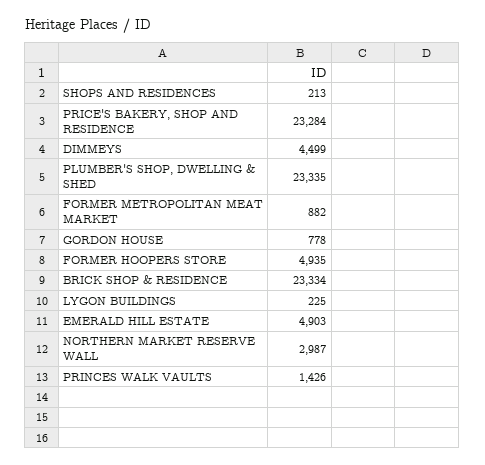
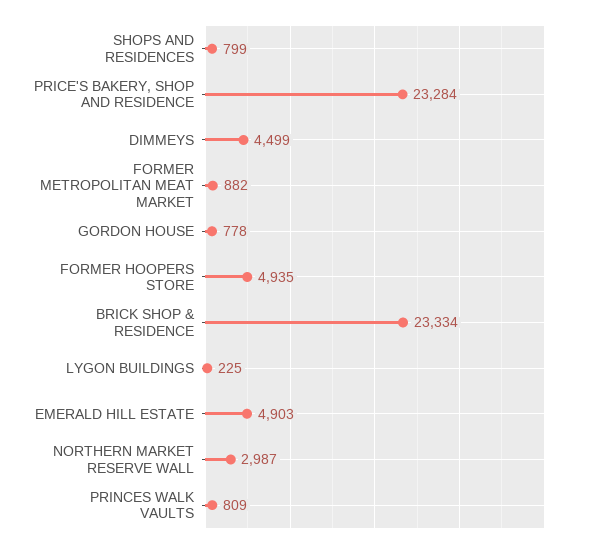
  {
-   "SHOPS AND RESIDENCES": 213,
+   "SHOPS AND RESIDENCES": 799,
    "PRICE'S BAKERY, SHOP AND RESIDENCE": 23284,
    "DIMMEYS": 4499,
-   "PLUMBER'S SHOP, DWELLING & SHED": 23335,
    "FORMER METROPOLITAN MEAT MARKET": 882,
    "GORDON HOUSE": 778,
    "FORMER HOOPERS STORE": 4935,
    "BRICK SHOP & RESIDENCE": 23334,
    "LYGON BUILDINGS": 225,
    "EMERALD HILL ESTATE": 4903,
    "NORTHERN MARKET RESERVE WALL": 2987,
-   "PRINCES WALK VAULTS": 1426
+   "PRINCES WALK VAULTS": 809
  }

